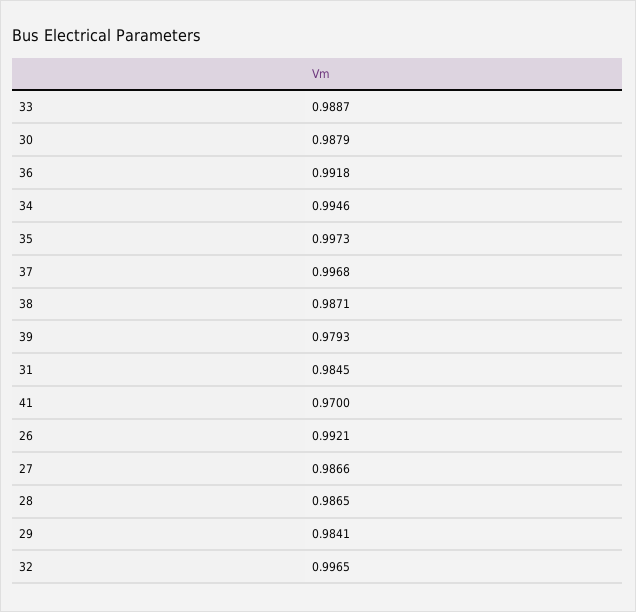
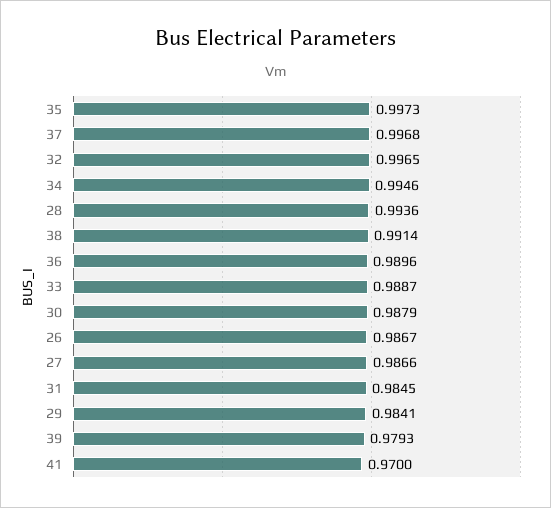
  {
    "33": 0.9887,
    "30": 0.9879,
-   "36": 0.9918,
+   "36": 0.9896,
    "34": 0.9946,
    "35": 0.9973,
    "37": 0.9968,
-   "38": 0.9871,
+   "38": 0.9914,
    "39": 0.9793,
    "31": 0.9845,
    "41": 0.97,
-   "26": 0.9921,
+   "26": 0.9867,
    "27": 0.9866,
-   "28": 0.9865,
+   "28": 0.9936,
    "29": 0.9841,
    "32": 0.9965
  }

